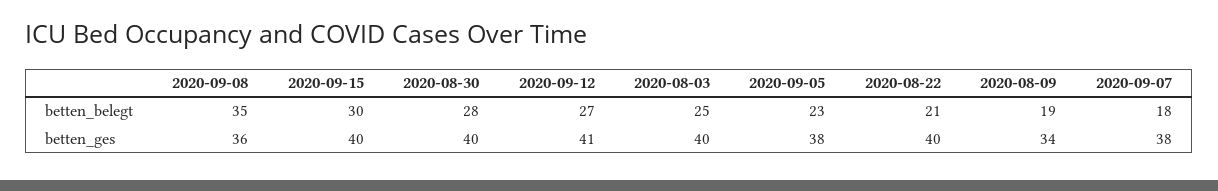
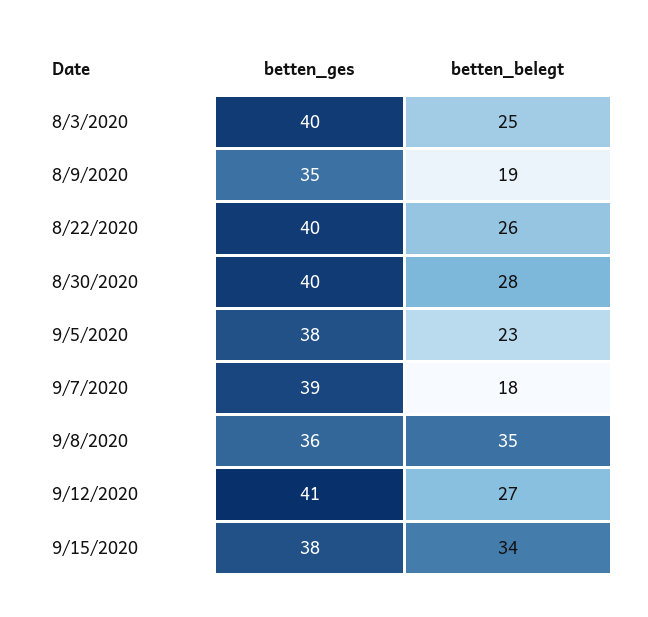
  {
    "2020-09-08": {
      "betten_belegt": 35,
      "betten_ges": 36
    },
    "2020-09-15": {
-     "betten_belegt": 30,
+     "betten_belegt": 34,
-     "betten_ges": 40
+     "betten_ges": 38
    },
    "2020-08-30": {
      "betten_belegt": 28,
      "betten_ges": 40
    },
    "2020-09-12": {
      "betten_belegt": 27,
      "betten_ges": 41
    },
    "2020-08-03": {
      "betten_belegt": 25,
      "betten_ges": 40
    },
    "2020-09-05": {
      "betten_belegt": 23,
      "betten_ges": 38
    },
    "2020-08-22": {
-     "betten_belegt": 21,
+     "betten_belegt": 26,
      "betten_ges": 40
    },
    "2020-08-09": {
      "betten_belegt": 19,
-     "betten_ges": 34
+     "betten_ges": 35
    },
    "2020-09-07": {
      "betten_belegt": 18,
-     "betten_ges": 38
+     "betten_ges": 39
    }
  }

